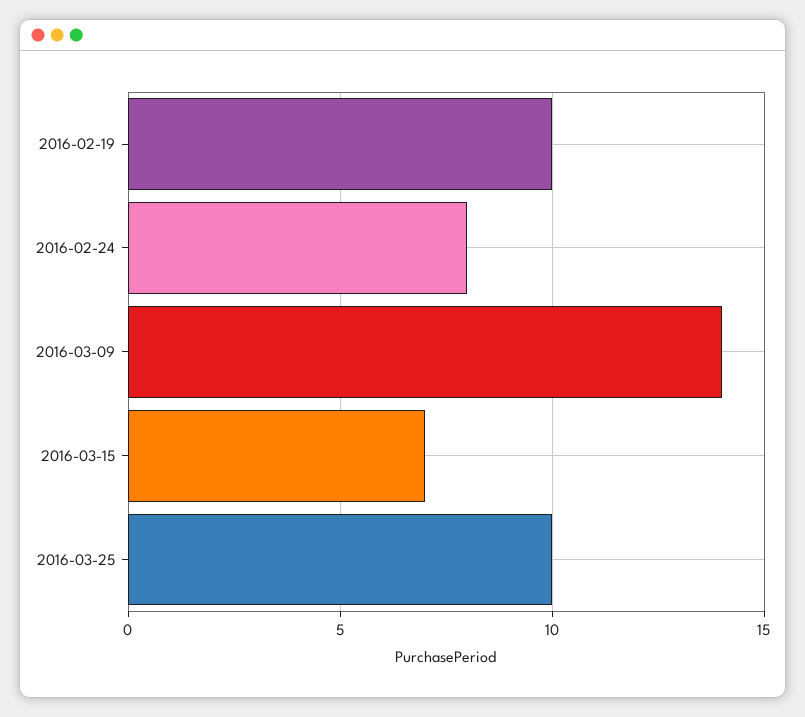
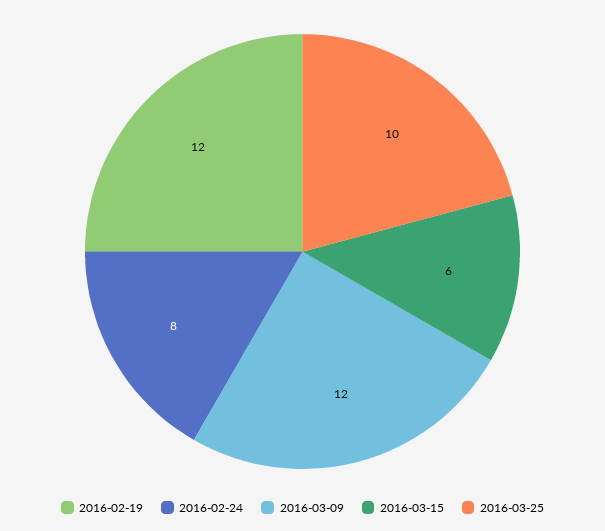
  {
-   "2016-02-19": 10,
+   "2016-02-19": 12,
    "2016-02-24": 8,
-   "2016-03-09": 14,
+   "2016-03-09": 12,
-   "2016-03-15": 7,
+   "2016-03-15": 6,
    "2016-03-25": 10
  }

